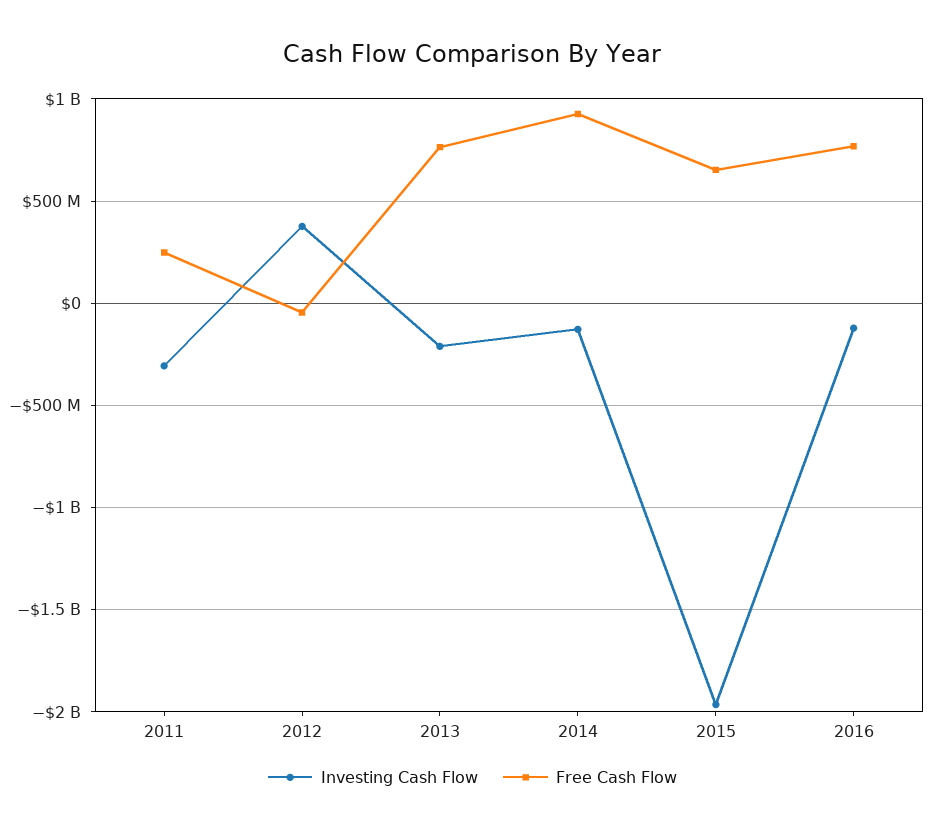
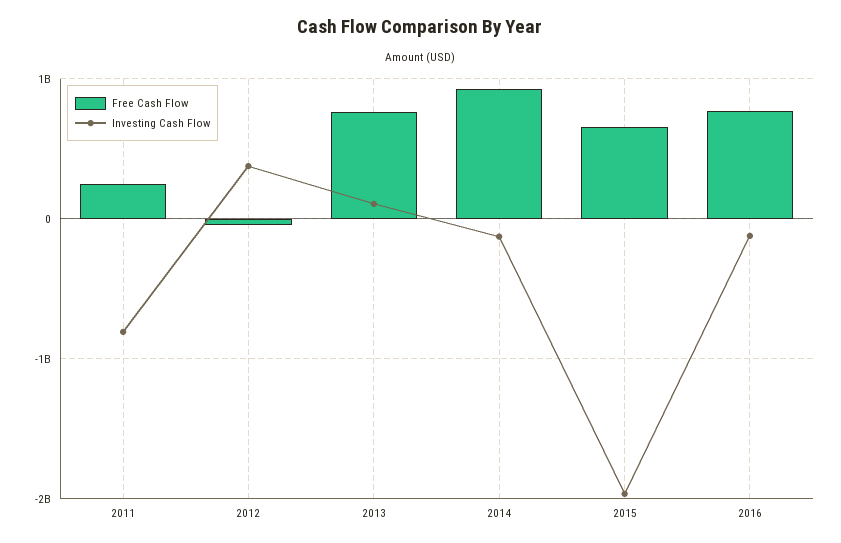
  {
    "Investing Cash Flow": {
-     "2011": -300000000,
+     "2011": -800000000,
      "2012": 400000000,
-     "2013": -200000000,
+     "2013": 100000000,
      "2014": -150000000,
      "2015": -1950000000,
      "2016": -100000000
    },
    "Free Cash Flow": {
      "2011": 250000000,
      "2012": -50000000,
      "2013": 750000000,
      "2014": 950000000,
      "2015": 650000000,
      "2016": 750000000
    }
  }

